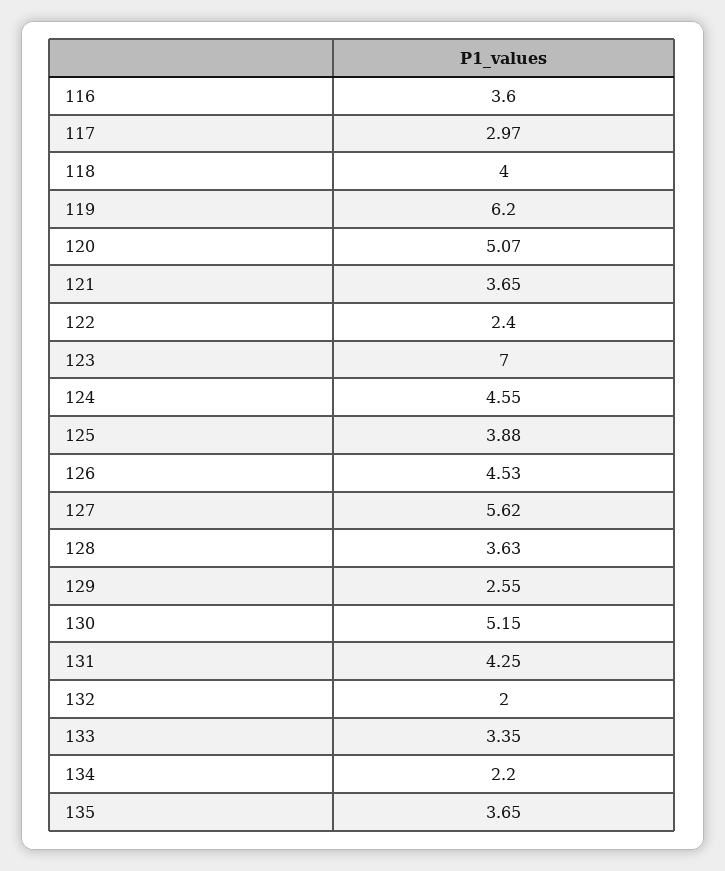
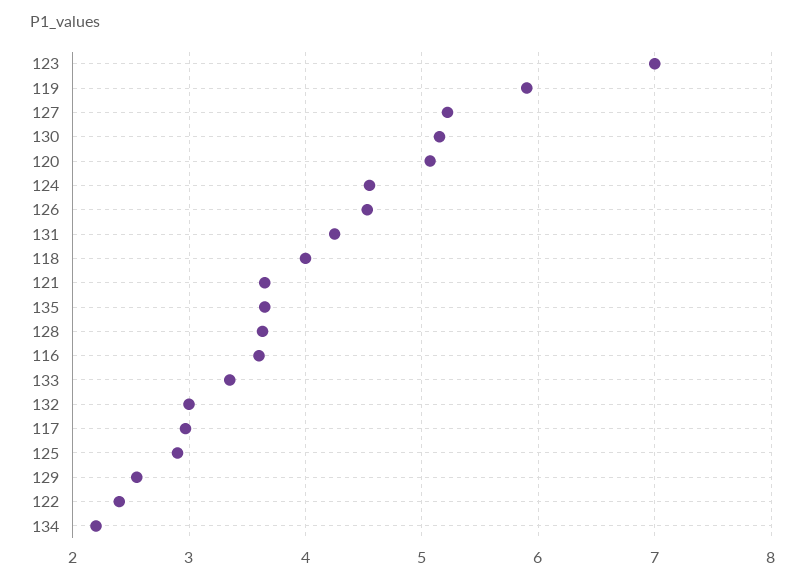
  {
    "116": 3.6,
    "117": 2.97,
    "118": 4,
-   "119": 6.2,
+   "119": 5.9,
    "120": 5.07,
    "121": 3.65,
    "122": 2.4,
    "123": 7,
    "124": 4.55,
-   "125": 3.88,
+   "125": 2.9,
    "126": 4.53,
-   "127": 5.62,
+   "127": 5.2,
    "128": 3.63,
    "129": 2.55,
    "130": 5.15,
    "131": 4.25,
-   "132": 2,
+   "132": 3,
    "133": 3.35,
    "134": 2.2,
    "135": 3.65
  }

